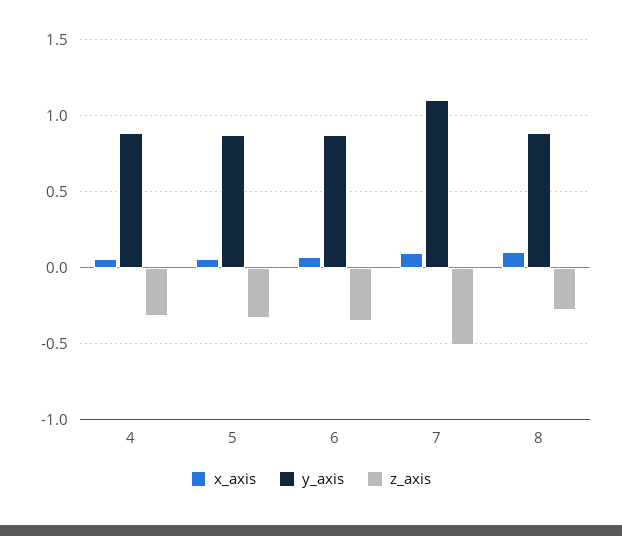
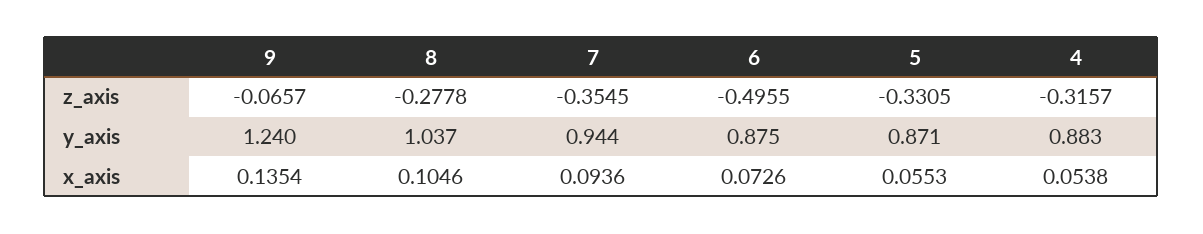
  {
    "x_axis": {
      "4": 0.0538,
      "5": 0.0553,
      "6": 0.0726,
      "7": 0.0936,
-     "8": 0.1046
+     "8": 0.1046,
+     "9": 0.1354
    },
    "y_axis": {
      "4": 0.883,
      "5": 0.871,
      "6": 0.875,
-     "7": 1.1,
+     "7": 0.944,
-     "8": 0.9
+     "8": 1.037,
+     "9": 1.24
    },
    "z_axis": {
      "4": -0.3157,
      "5": -0.3305,
-     "6": -0.35,
+     "6": -0.4955,
-     "7": -0.5,
+     "7": -0.3545,
-     "8": -0.2778
+     "8": -0.2778,
+     "9": -0.0657
    }
  }

